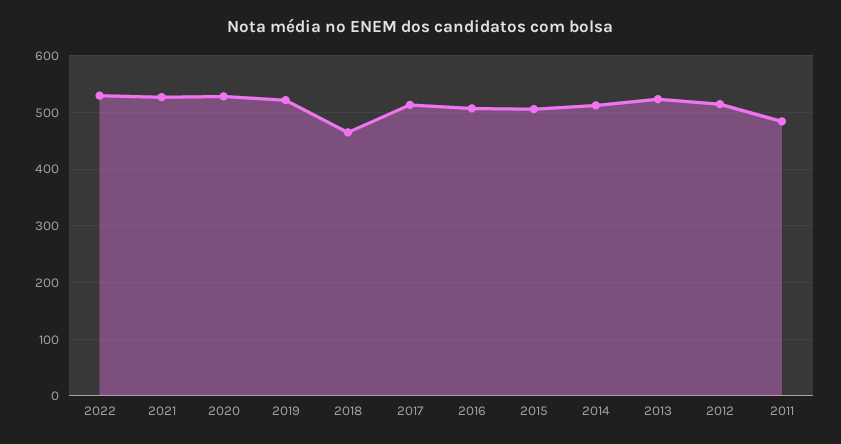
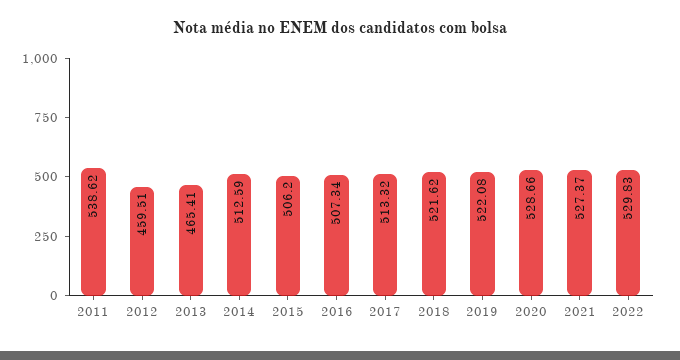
  {
    "2022": 529.83,
    "2021": 527.37,
    "2020": 528.66,
    "2019": 522.08,
-   "2018": 460,
+   "2018": 521.62,
    "2017": 513.32,
    "2016": 507.34,
    "2015": 506.2,
    "2014": 512.59,
-   "2013": 520,
+   "2013": 465.41,
-   "2012": 520,
+   "2012": 459.51,
-   "2011": 480
+   "2011": 538.62
  }

